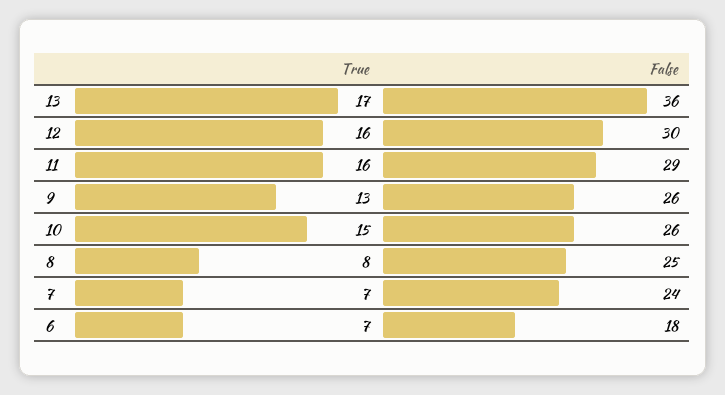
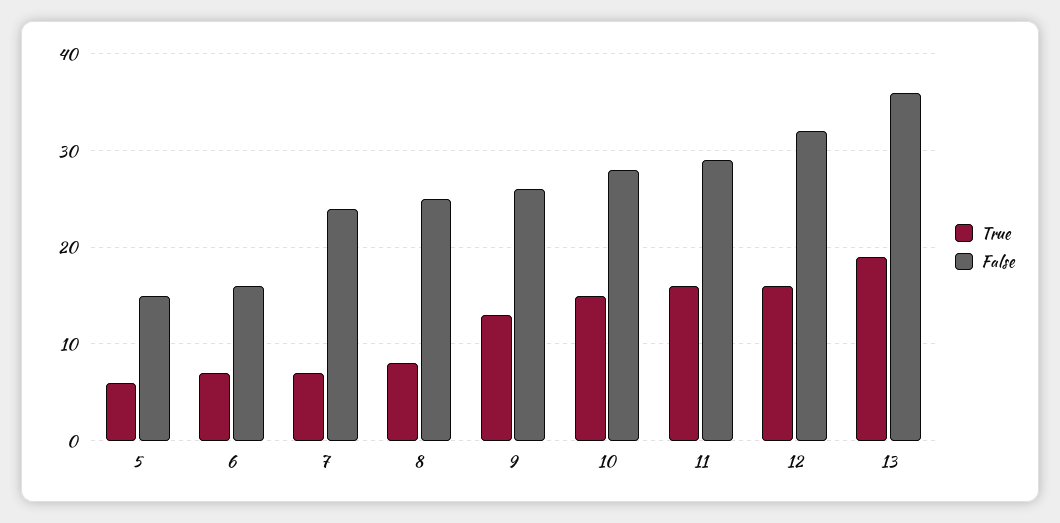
  {
    "True": {
-     "13": 17,
+     "13": 19,
      "12": 16,
      "11": 16,
      "9": 13,
      "10": 15,
      "8": 8,
      "7": 7,
-     "6": 7
+     "6": 7,
+     "5": 6
    },
    "False": {
      "13": 36,
-     "12": 30,
+     "12": 32,
      "11": 29,
      "9": 26,
-     "10": 26,
+     "10": 28,
      "8": 25,
      "7": 24,
-     "6": 18
+     "6": 16,
+     "5": 15
    }
  }

